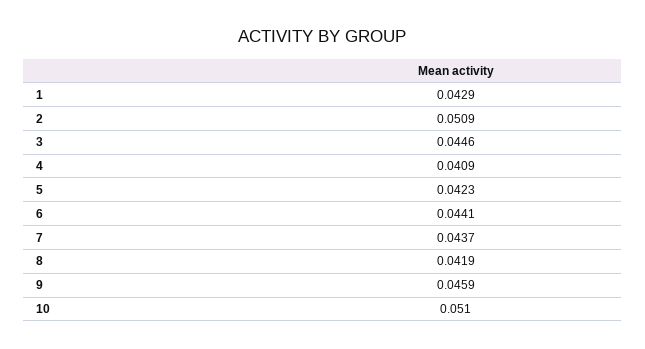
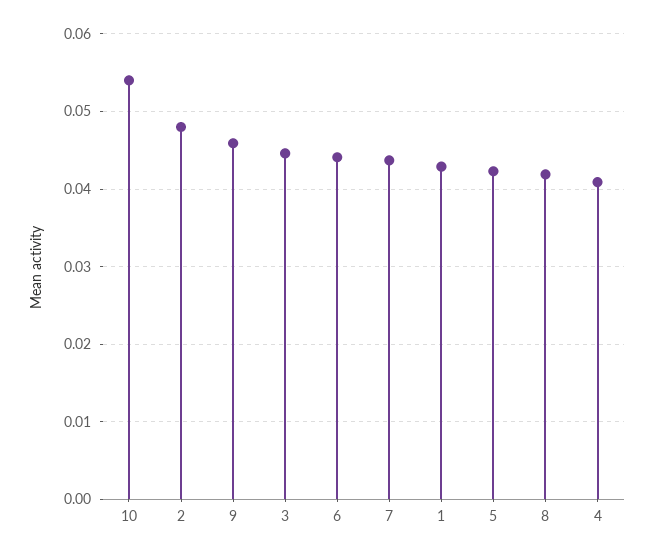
  {
    "1": 0.0429,
-   "2": 0.0509,
+   "2": 0.048,
    "3": 0.0446,
    "4": 0.0409,
    "5": 0.0423,
    "6": 0.0441,
    "7": 0.0437,
    "8": 0.0419,
    "9": 0.0459,
-   "10": 0.051
+   "10": 0.054
  }

